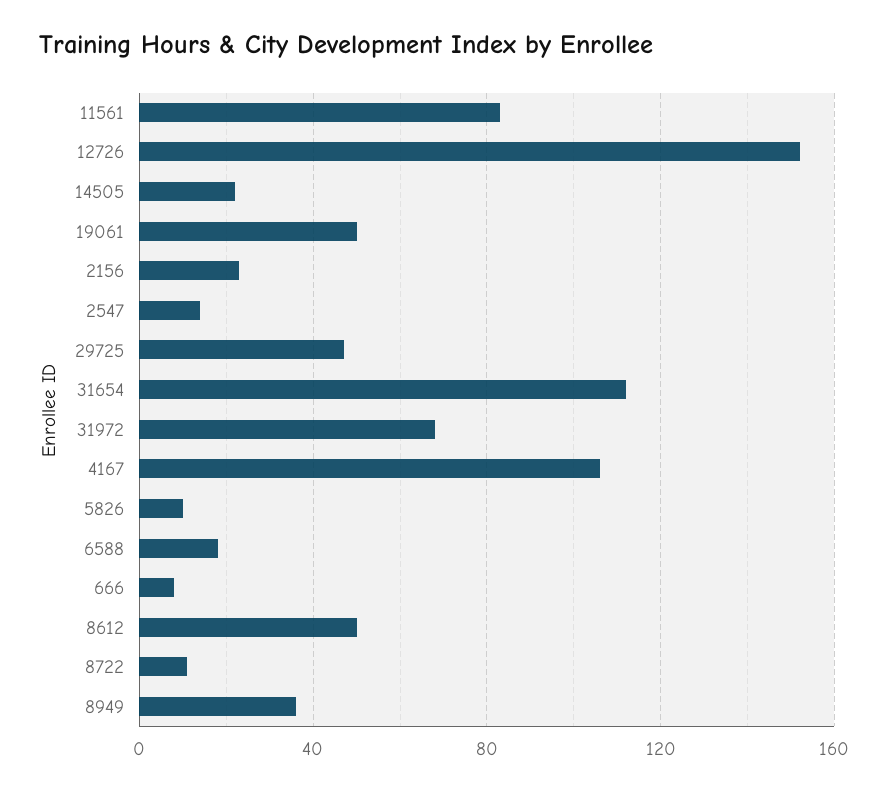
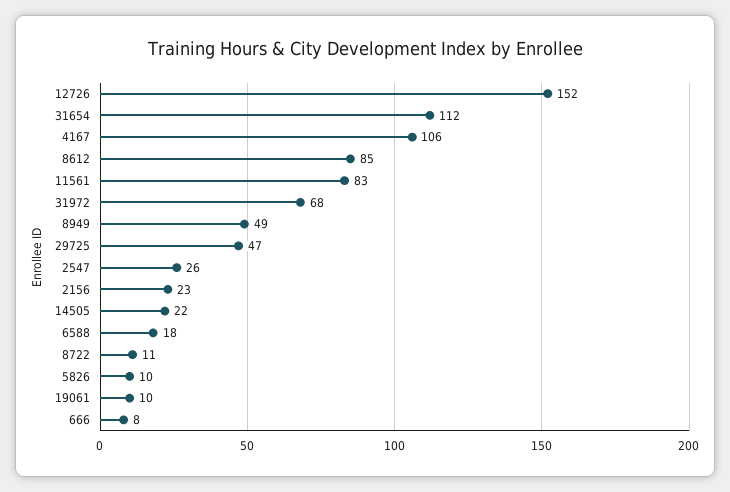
  {
    "11561": 83,
    "12726": 152,
    "14505": 22,
-   "19061": 50,
+   "19061": 10,
    "2156": 23,
-   "2547": 15,
+   "2547": 26,
    "29725": 47,
    "31654": 112,
    "31972": 68,
    "4167": 106,
    "5826": 10,
    "6588": 18,
    "666": 8,
-   "8612": 50,
+   "8612": 85,
    "8722": 11,
-   "8949": 35
+   "8949": 49
  }

